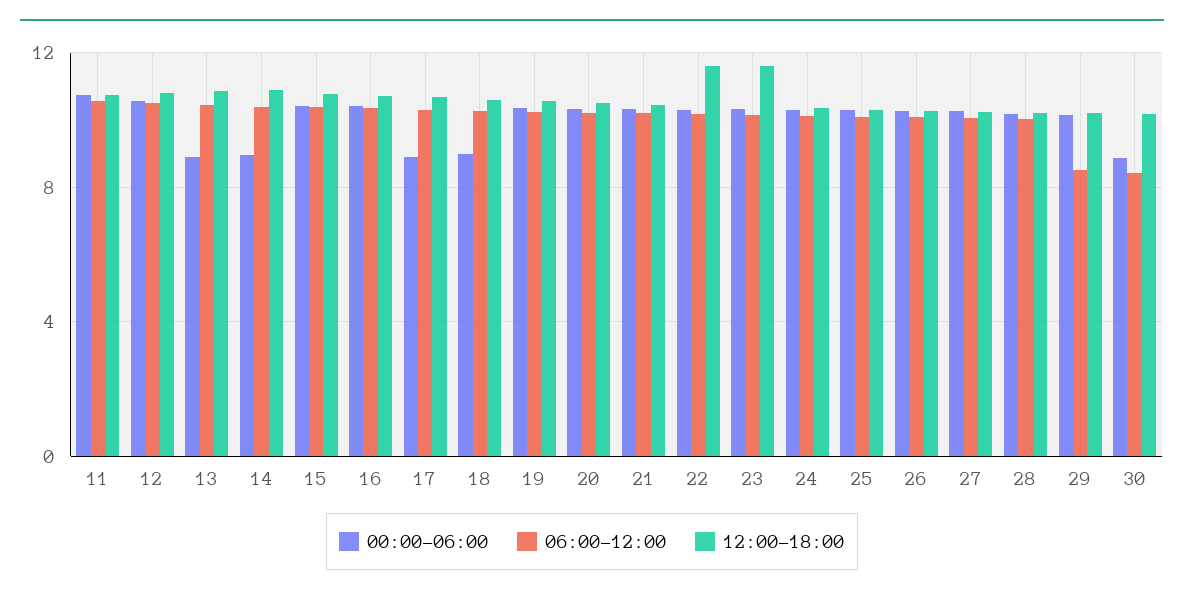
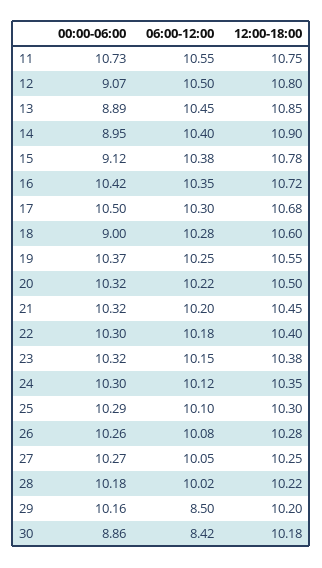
  {
    "00:00-06:00": {
      "11": 10.73,
-     "12": 10.5,
+     "12": 9.07,
      "13": 8.89,
      "14": 8.95,
-     "15": 10.5,
+     "15": 9.12,
      "16": 10.42,
-     "17": 9,
+     "17": 10.5,
      "18": 9,
      "19": 10.37,
      "20": 10.32,
      "21": 10.32,
      "22": 10.3,
      "23": 10.32,
      "24": 10.3,
      "25": 10.29,
      "26": 10.26,
      "27": 10.27,
      "28": 10.18,
      "29": 10.16,
      "30": 8.86
    },
    "06:00-12:00": {
      "11": 10.55,
      "12": 10.5,
      "13": 10.45,
      "14": 10.4,
      "15": 10.38,
      "16": 10.35,
      "17": 10.3,
      "18": 10.28,
      "19": 10.25,
      "20": 10.22,
      "21": 10.2,
      "22": 10.18,
      "23": 10.15,
      "24": 10.12,
      "25": 10.1,
      "26": 10.08,
      "27": 10.05,
      "28": 10.02,
      "29": 8.5,
      "30": 8.42
    },
    "12:00-18:00": {
      "11": 10.75,
      "12": 10.8,
      "13": 10.85,
      "14": 10.9,
      "15": 10.78,
      "16": 10.72,
      "17": 10.68,
      "18": 10.6,
      "19": 10.55,
      "20": 10.5,
      "21": 10.45,
-     "22": 11.5,
+     "22": 10.4,
-     "23": 11.5,
+     "23": 10.38,
      "24": 10.35,
      "25": 10.3,
      "26": 10.28,
      "27": 10.25,
      "28": 10.22,
      "29": 10.2,
      "30": 10.18
    }
  }

